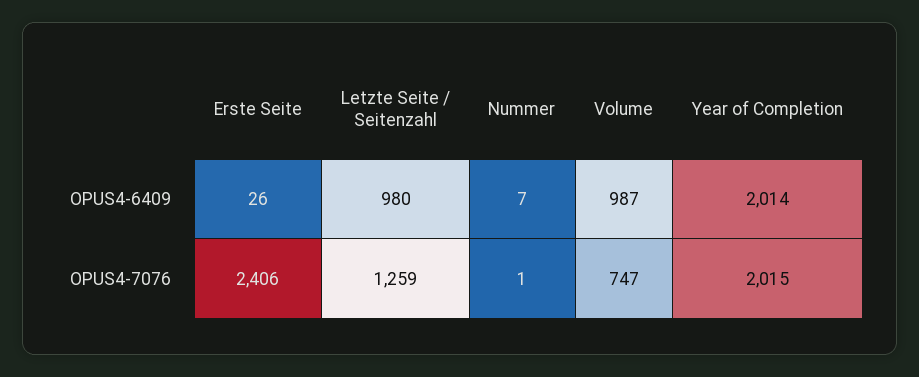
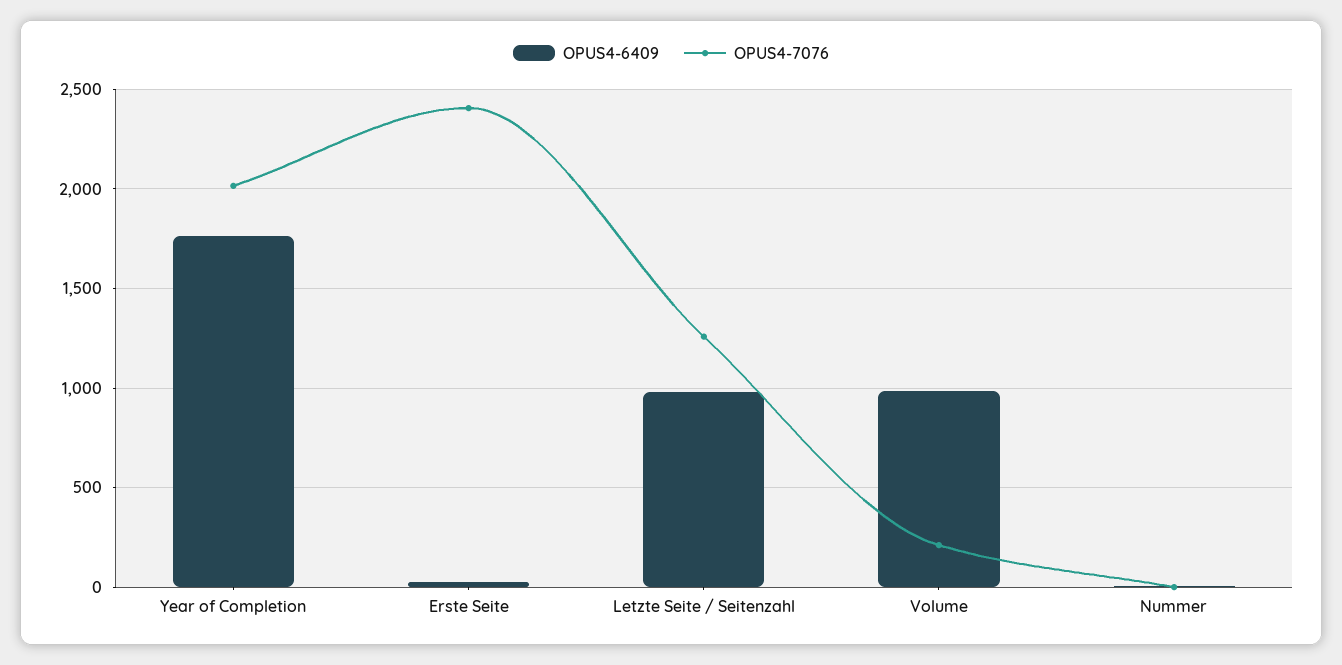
  {
    "OPUS4-6409": {
      "Erste Seite": 26,
      "Letzte Seite / Seitenzahl": 980,
      "Nummer": 7,
      "Volume": 987,
-     "Year of Completion": 2014
+     "Year of Completion": 1750
    },
    "OPUS4-7076": {
      "Erste Seite": 2406,
      "Letzte Seite / Seitenzahl": 1259,
      "Nummer": 1,
-     "Volume": 747,
+     "Volume": 200,
      "Year of Completion": 2015
    }
  }

